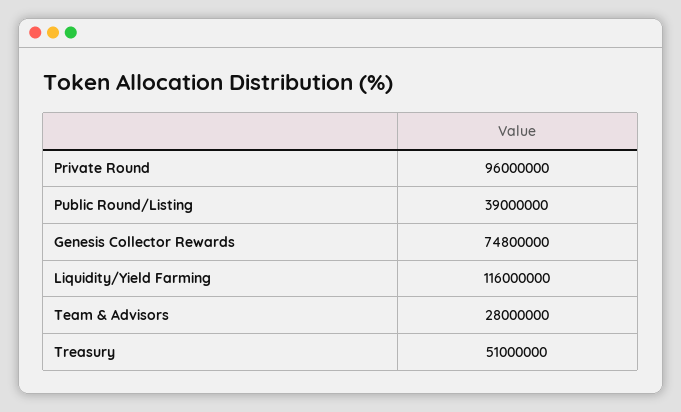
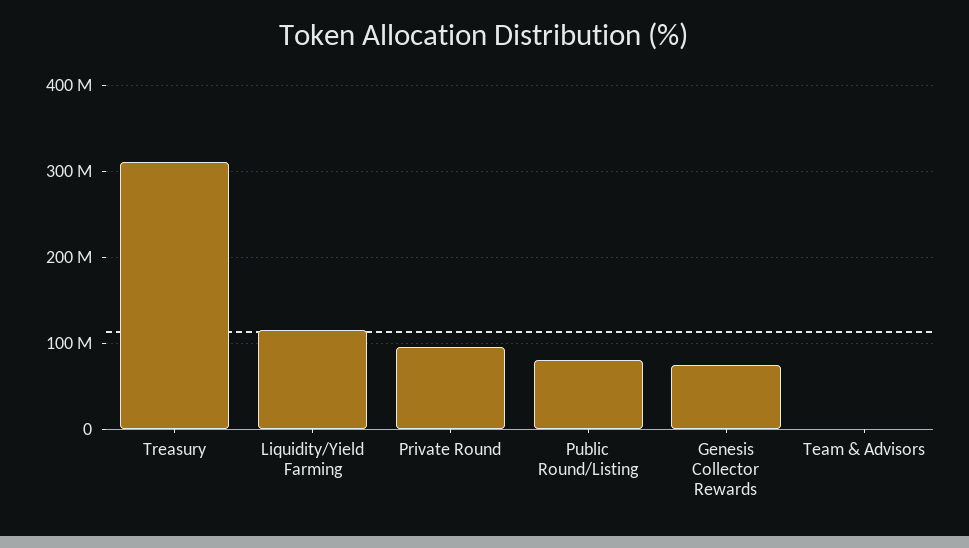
  {
    "Private Round": 96000000,
-   "Public Round/Listing": 39000000,
+   "Public Round/Listing": 80000000,
    "Genesis Collector Rewards": 74800000,
    "Liquidity/Yield Farming": 116000000,
-   "Team & Advisors": 28000000,
+   "Team & Advisors": 0,
-   "Treasury": 51000000
+   "Treasury": 310000000
  }

